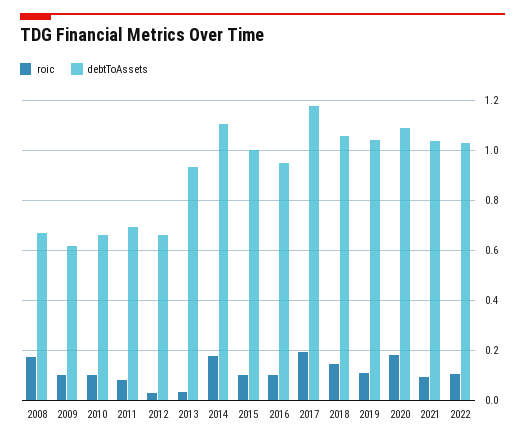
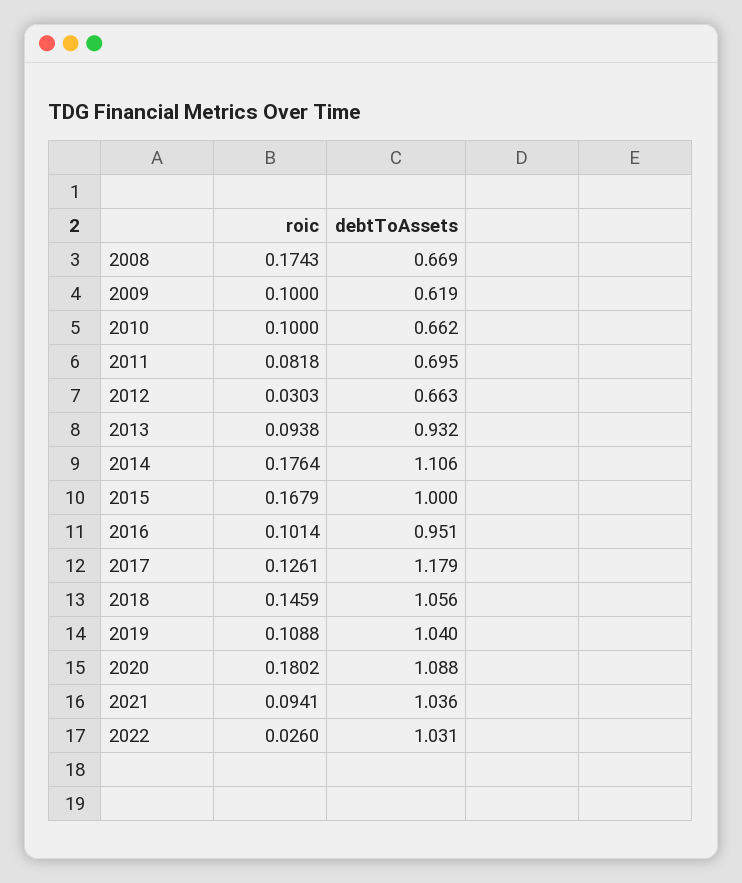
  {
    "roic": {
      "2008": 0.1743,
      "2009": 0.1,
      "2010": 0.1,
      "2011": 0.0818,
      "2012": 0.0303,
-     "2013": 0.025,
+     "2013": 0.0938,
      "2014": 0.1764,
-     "2015": 0.1,
+     "2015": 0.1679,
      "2016": 0.1014,
-     "2017": 0.2,
+     "2017": 0.1261,
      "2018": 0.1459,
      "2019": 0.1088,
      "2020": 0.1802,
      "2021": 0.0941,
-     "2022": 0.1
+     "2022": 0.026
    },
    "debtToAssets": {
      "2008": 0.669,
      "2009": 0.619,
      "2010": 0.662,
      "2011": 0.695,
      "2012": 0.663,
      "2013": 0.932,
      "2014": 1.106,
      "2015": 1,
      "2016": 0.951,
      "2017": 1.179,
      "2018": 1.056,
      "2019": 1.04,
      "2020": 1.088,
      "2021": 1.036,
      "2022": 1.031
    }
  }

